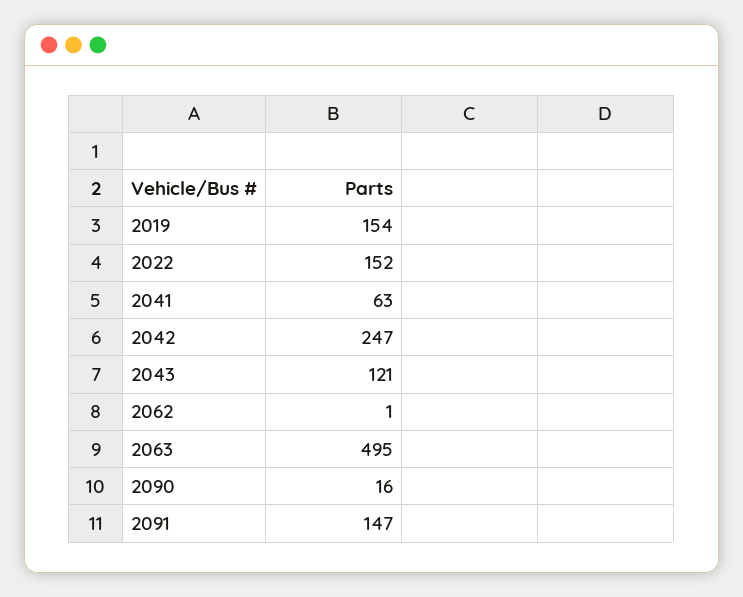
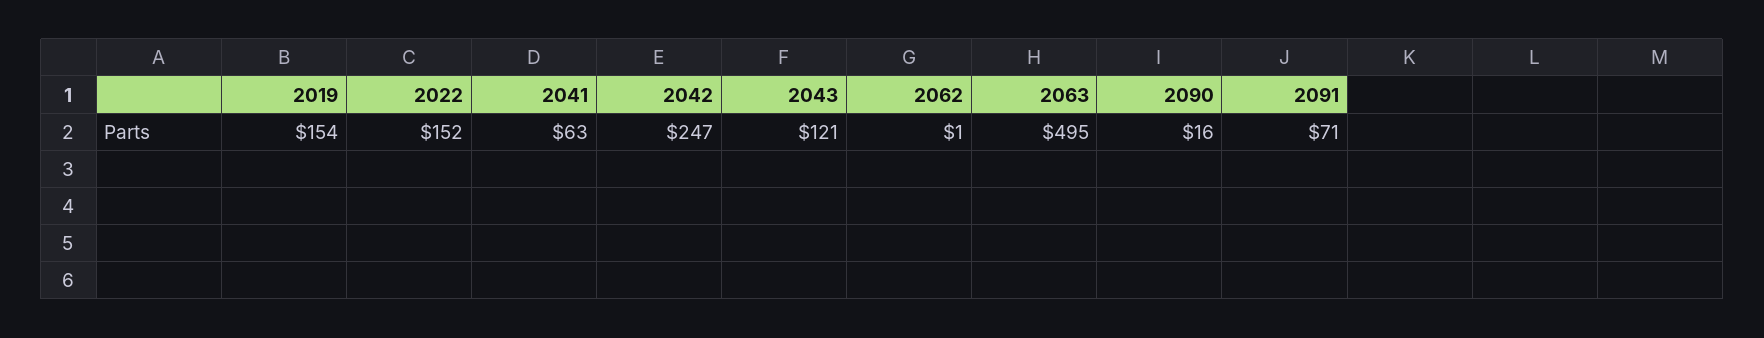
  {
    "2019": 154,
    "2022": 152,
    "2041": 63,
    "2042": 247,
    "2043": 121,
    "2062": 1,
    "2063": 495,
    "2090": 16,
-   "2091": 147
+   "2091": 71
  }

